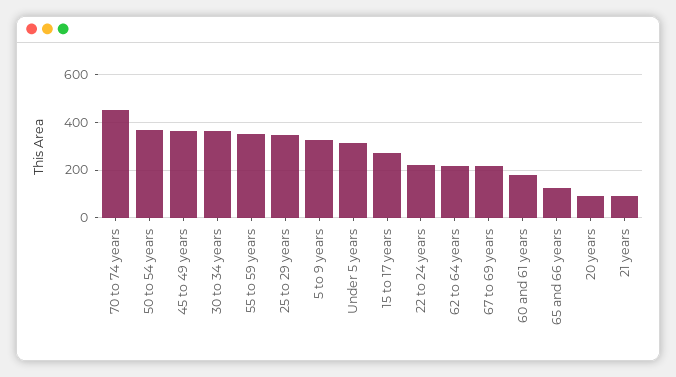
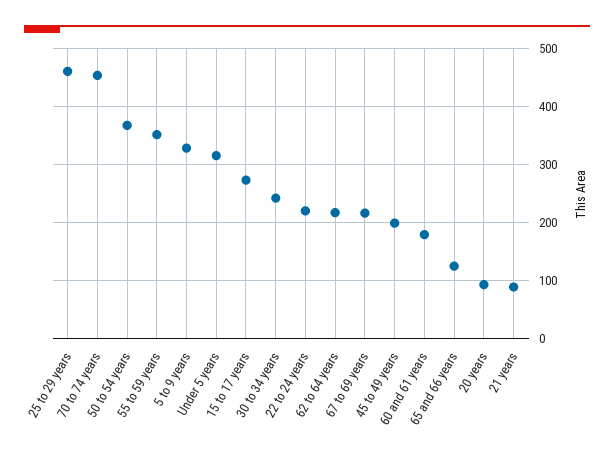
  {
    "70 to 74 years": 460,
    "50 to 54 years": 360,
-   "45 to 49 years": 350,
+   "45 to 49 years": 200,
-   "30 to 34 years": 350,
+   "30 to 34 years": 240,
    "55 to 59 years": 360,
-   "25 to 29 years": 350,
+   "25 to 29 years": 460,
    "5 to 9 years": 320,
    "Under 5 years": 320,
    "15 to 17 years": 280,
    "22 to 24 years": 220,
    "62 to 64 years": 220,
    "67 to 69 years": 220,
    "60 and 61 years": 180,
    "65 and 66 years": 120,
    "20 years": 100,
    "21 years": 80
  }

